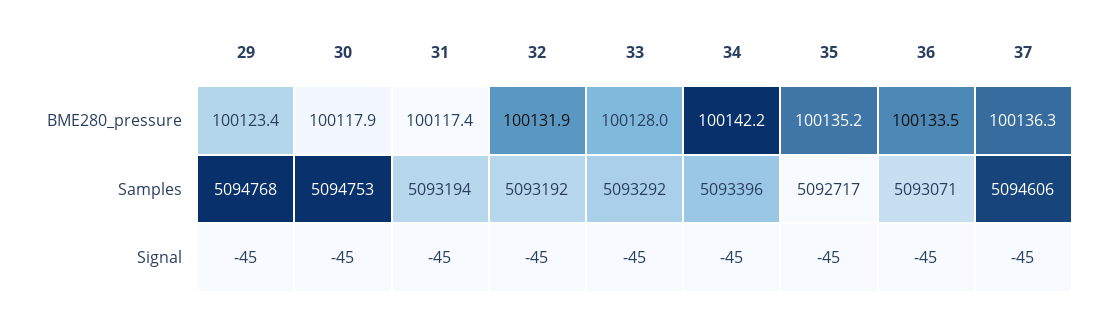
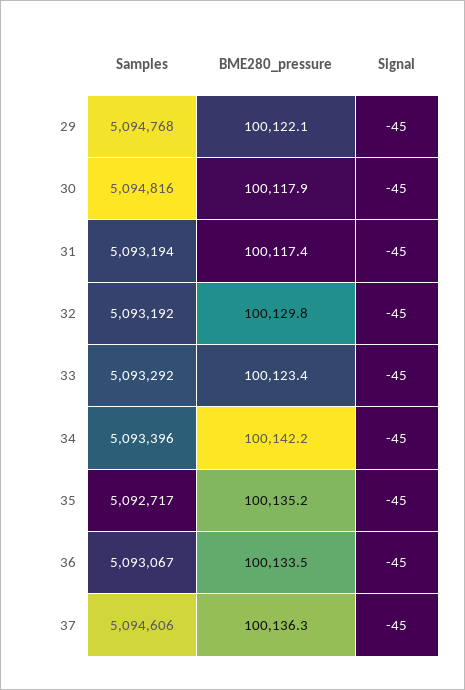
  {
    "29": {
-     "BME280_pressure": 100123.4,
+     "BME280_pressure": 100122.1,
      "Samples": 5094768,
      "Signal": -45
    },
    "30": {
      "BME280_pressure": 100117.9,
-     "Samples": 5094753,
+     "Samples": 5094816,
      "Signal": -45
    },
    "31": {
      "BME280_pressure": 100117.4,
      "Samples": 5093194,
      "Signal": -45
    },
    "32": {
-     "BME280_pressure": 100131.9,
+     "BME280_pressure": 100129.8,
      "Samples": 5093192,
      "Signal": -45
    },
    "33": {
-     "BME280_pressure": 100128,
+     "BME280_pressure": 100123.4,
      "Samples": 5093292,
      "Signal": -45
    },
    "34": {
      "BME280_pressure": 100142.2,
      "Samples": 5093396,
      "Signal": -45
    },
    "35": {
      "BME280_pressure": 100135.2,
      "Samples": 5092717,
      "Signal": -45
    },
    "36": {
      "BME280_pressure": 100133.5,
-     "Samples": 5093071,
+     "Samples": 5093067,
      "Signal": -45
    },
    "37": {
      "BME280_pressure": 100136.3,
      "Samples": 5094606,
      "Signal": -45
    }
  }

